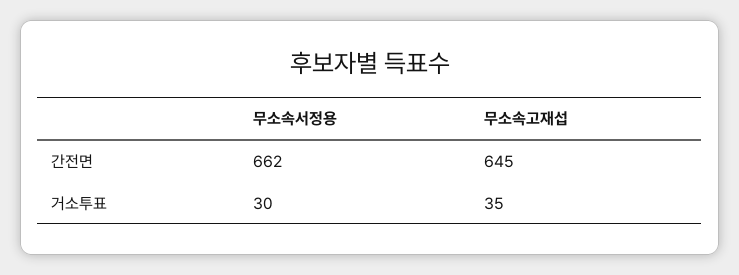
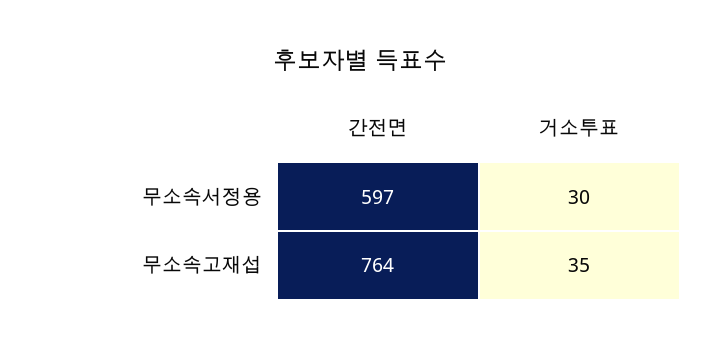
  {
    "무소속서정용": {
-     "간전면": 662,
+     "간전면": 597,
      "거소투표": 30
    },
    "무소속고재섭": {
-     "간전면": 645,
+     "간전면": 764,
      "거소투표": 35
    }
  }

